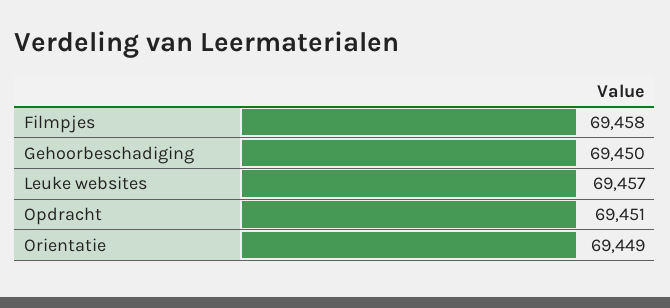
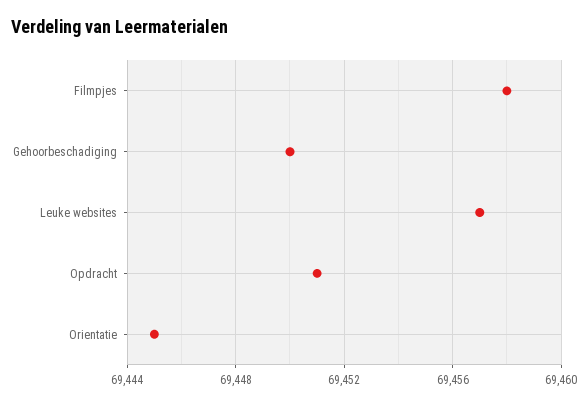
  {
    "Filmpjes": 69458,
    "Gehoorbeschadiging": 69450,
    "Leuke websites": 69457,
    "Opdracht": 69451,
-   "Orientatie": 69449
+   "Orientatie": 69445
  }

